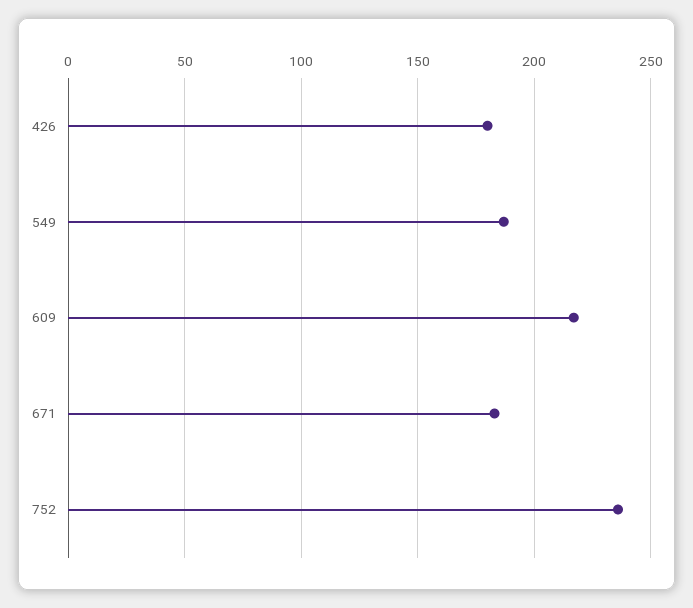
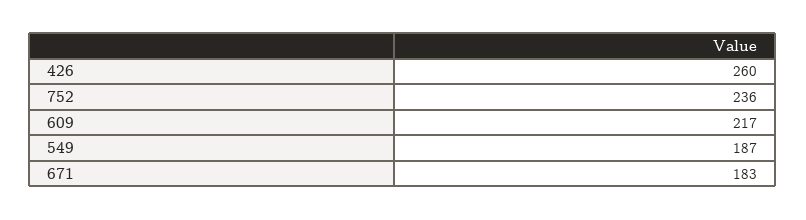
  {
-   "426": 180,
+   "426": 260,
    "549": 187,
    "609": 217,
    "671": 183,
    "752": 236
  }

